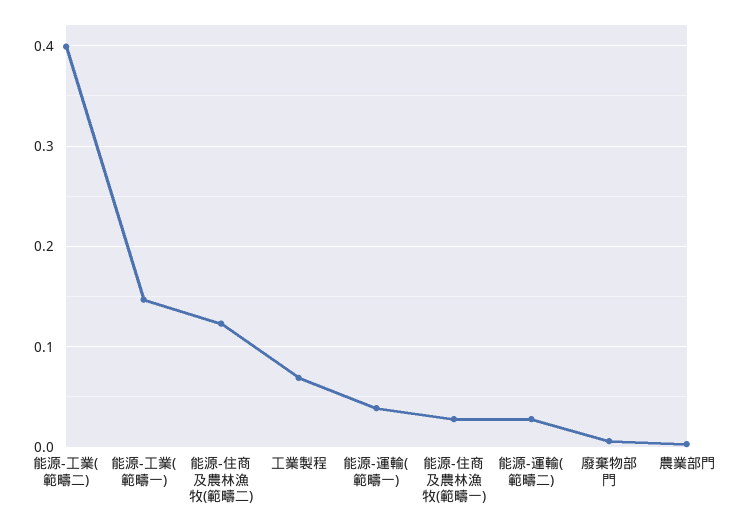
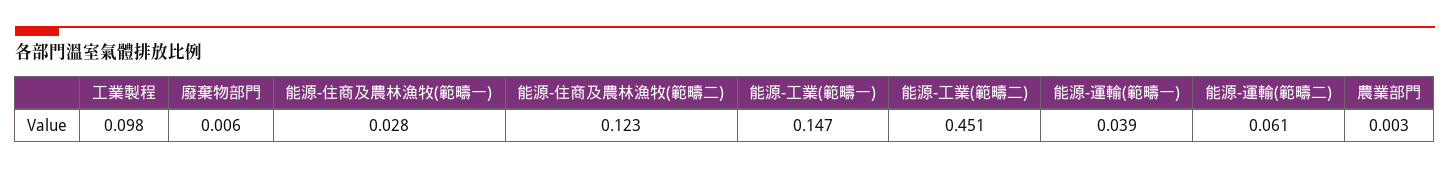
  {
-   "能源-工業(範疇二)": 0.4,
+   "能源-工業(範疇二)": 0.451,
    "能源-工業(範疇一)": 0.147,
    "能源-住商及農林漁牧(範疇二)": 0.123,
-   "工業製程": 0.07,
+   "工業製程": 0.098,
    "能源-運輸(範疇一)": 0.039,
    "能源-住商及農林漁牧(範疇一)": 0.028,
-   "能源-運輸(範疇二)": 0.03,
+   "能源-運輸(範疇二)": 0.061,
    "廢棄物部門": 0.006,
    "農業部門": 0.003
  }

